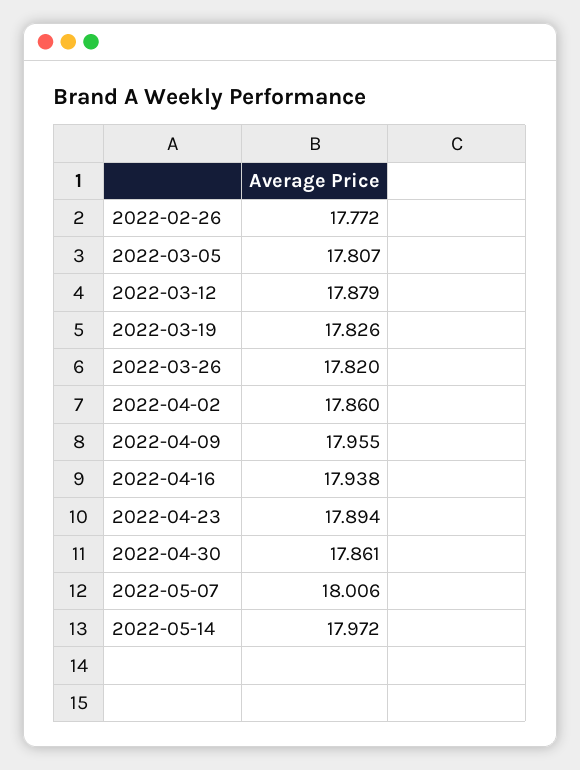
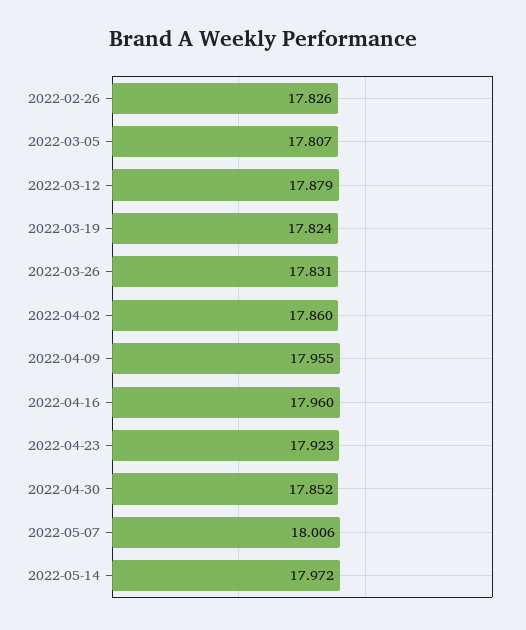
  {
-   "2022-02-26": 17.772,
+   "2022-02-26": 17.826,
    "2022-03-05": 17.807,
    "2022-03-12": 17.879,
-   "2022-03-19": 17.826,
+   "2022-03-19": 17.824,
-   "2022-03-26": 17.82,
+   "2022-03-26": 17.831,
    "2022-04-02": 17.86,
    "2022-04-09": 17.955,
-   "2022-04-16": 17.938,
+   "2022-04-16": 17.96,
-   "2022-04-23": 17.894,
+   "2022-04-23": 17.923,
-   "2022-04-30": 17.861,
+   "2022-04-30": 17.852,
    "2022-05-07": 18.006,
    "2022-05-14": 17.972
  }

